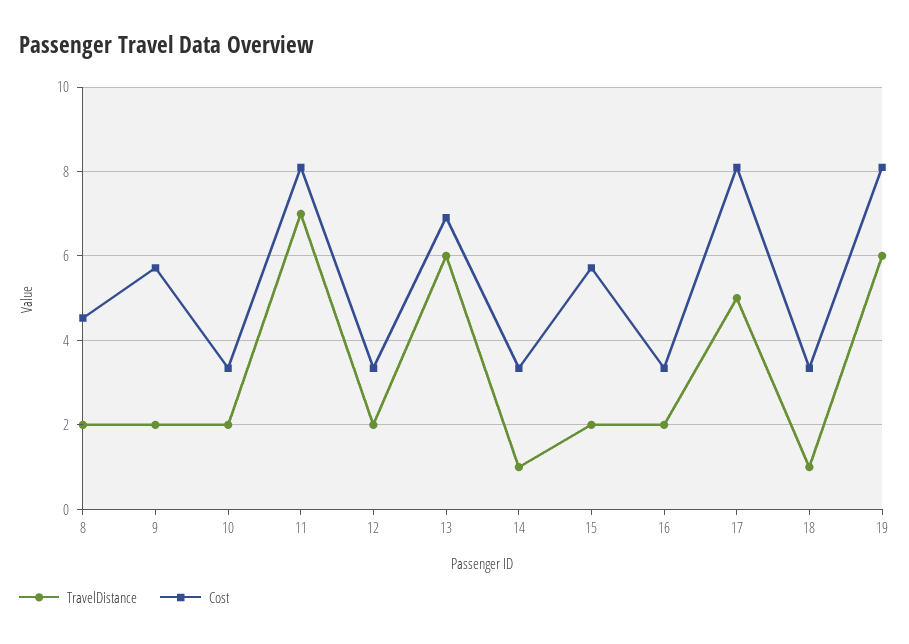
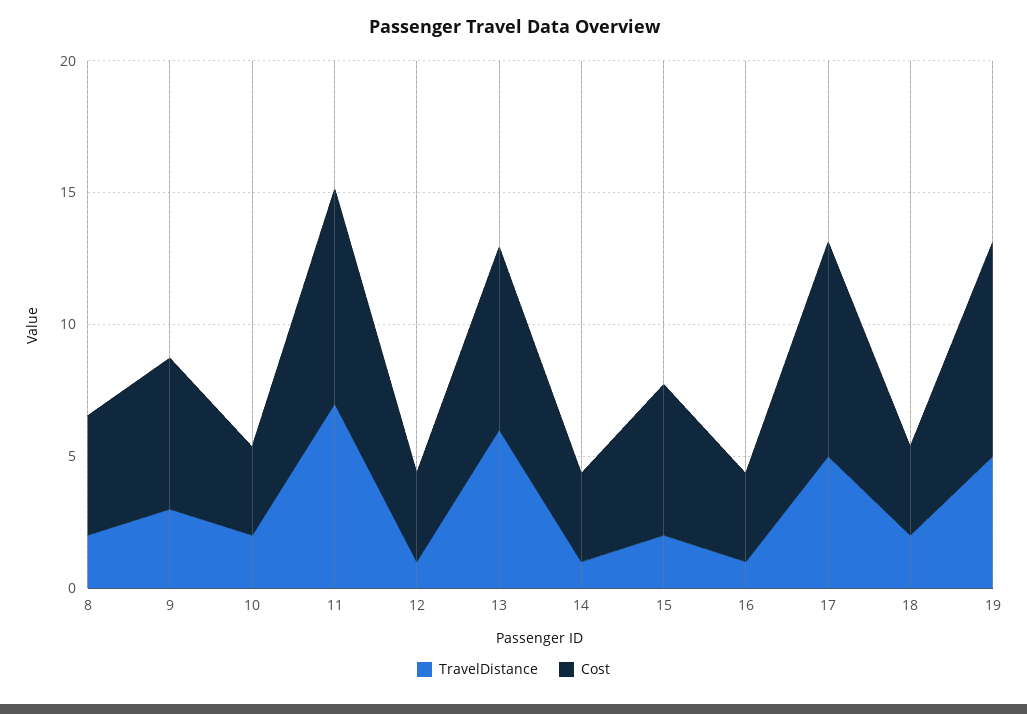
  {
    "TravelDistance": {
      "8": 2,
-     "9": 2,
+     "9": 3,
      "10": 2,
      "11": 7,
-     "12": 2,
+     "12": 1,
      "13": 6,
      "14": 1,
      "15": 2,
-     "16": 2,
+     "16": 1,
      "17": 5,
-     "18": 1,
+     "18": 2,
-     "19": 6
+     "19": 5
    },
    "Cost": {
      "8": 4.6,
      "9": 5.8,
      "10": 3.4,
      "11": 8.2,
      "12": 3.4,
      "13": 7,
      "14": 3.4,
      "15": 5.8,
      "16": 3.4,
      "17": 8.2,
      "18": 3.4,
      "19": 8.2
    }
  }

